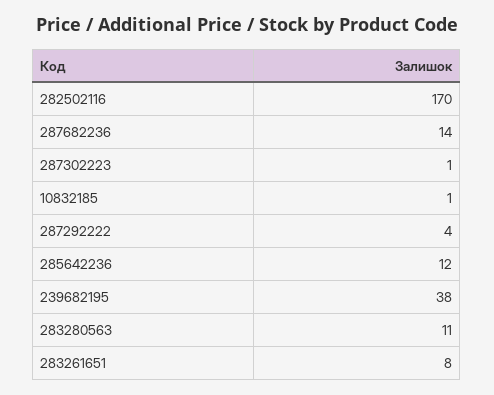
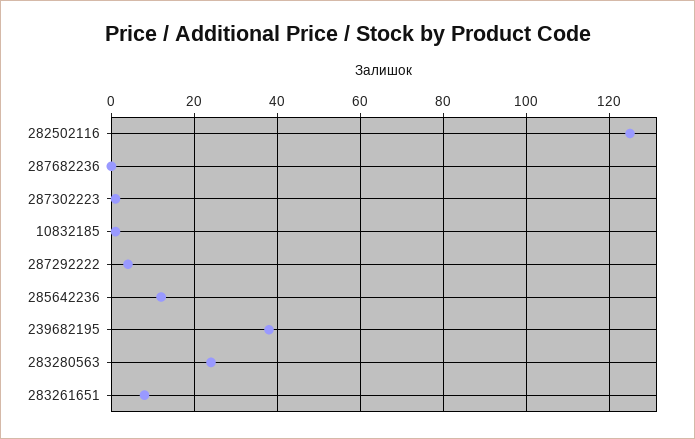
  {
-   "282502116": 170,
+   "282502116": 125,
-   "287682236": 14,
+   "287682236": 0,
    "287302223": 1,
    "10832185": 1,
    "287292222": 4,
    "285642236": 12,
    "239682195": 38,
-   "283280563": 11,
+   "283280563": 25,
    "283261651": 8
  }

